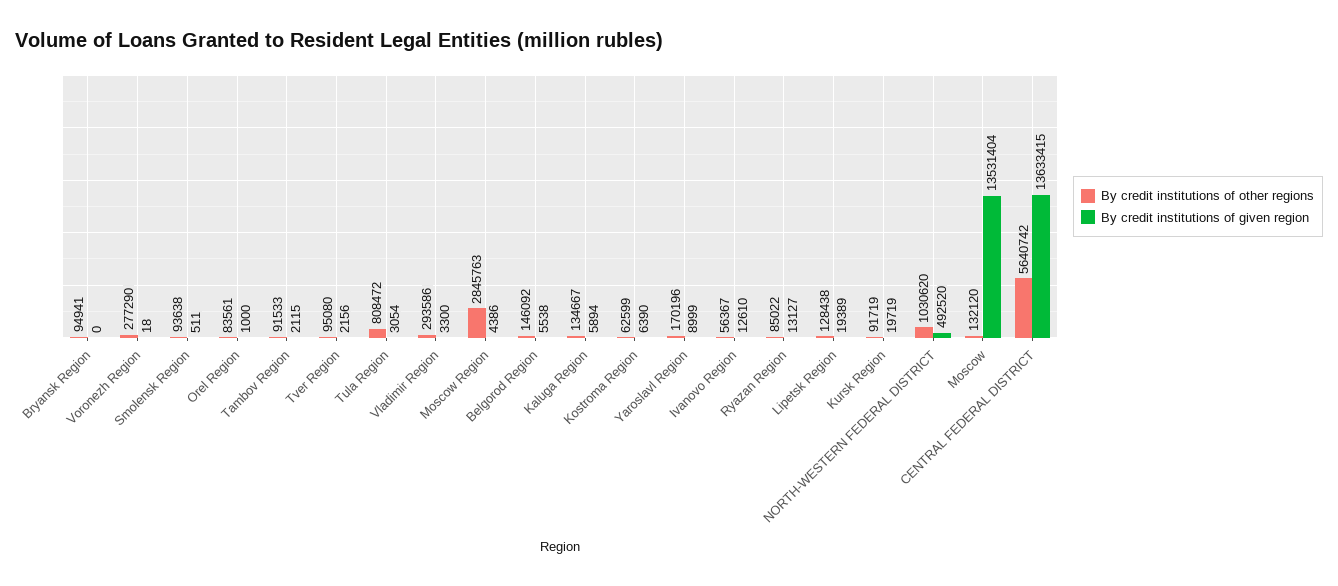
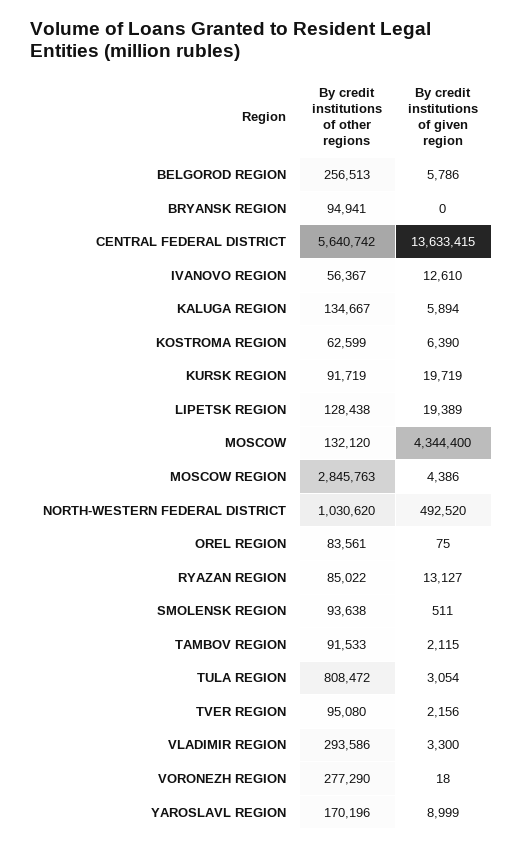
  {
    "By credit institutions of other regions": {
      "Bryansk Region": 94941,
      "Voronezh Region": 277290,
      "Smolensk Region": 93638,
      "Orel Region": 83561,
      "Tambov Region": 91533,
      "Tver Region": 95080,
      "Tula Region": 808472,
      "Vladimir Region": 293586,
      "Moscow Region": 2845763,
-     "Belgorod Region": 146092,
+     "Belgorod Region": 256513,
      "Kaluga Region": 134667,
      "Kostroma Region": 62599,
      "Yaroslavl Region": 170196,
      "Ivanovo Region": 56367,
      "Ryazan Region": 85022,
      "Lipetsk Region": 128438,
      "Kursk Region": 91719,
      "NORTH-WESTERN FEDERAL DISTRICT": 1030620,
      "Moscow": 132120,
      "CENTRAL FEDERAL DISTRICT": 5640742
    },
    "By credit institutions of given region": {
      "Bryansk Region": 0,
      "Voronezh Region": 18,
      "Smolensk Region": 511,
-     "Orel Region": 1000,
+     "Orel Region": 75,
      "Tambov Region": 2115,
      "Tver Region": 2156,
      "Tula Region": 3054,
      "Vladimir Region": 3300,
      "Moscow Region": 4386,
-     "Belgorod Region": 5538,
+     "Belgorod Region": 5786,
      "Kaluga Region": 5894,
      "Kostroma Region": 6390,
      "Yaroslavl Region": 8999,
      "Ivanovo Region": 12610,
      "Ryazan Region": 13127,
      "Lipetsk Region": 19389,
      "Kursk Region": 19719,
      "NORTH-WESTERN FEDERAL DISTRICT": 492520,
-     "Moscow": 13531404,
+     "Moscow": 4344400,
      "CENTRAL FEDERAL DISTRICT": 13633415
    }
  }

